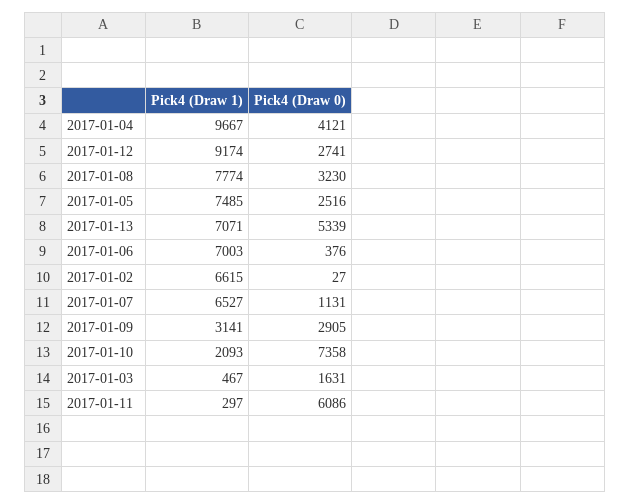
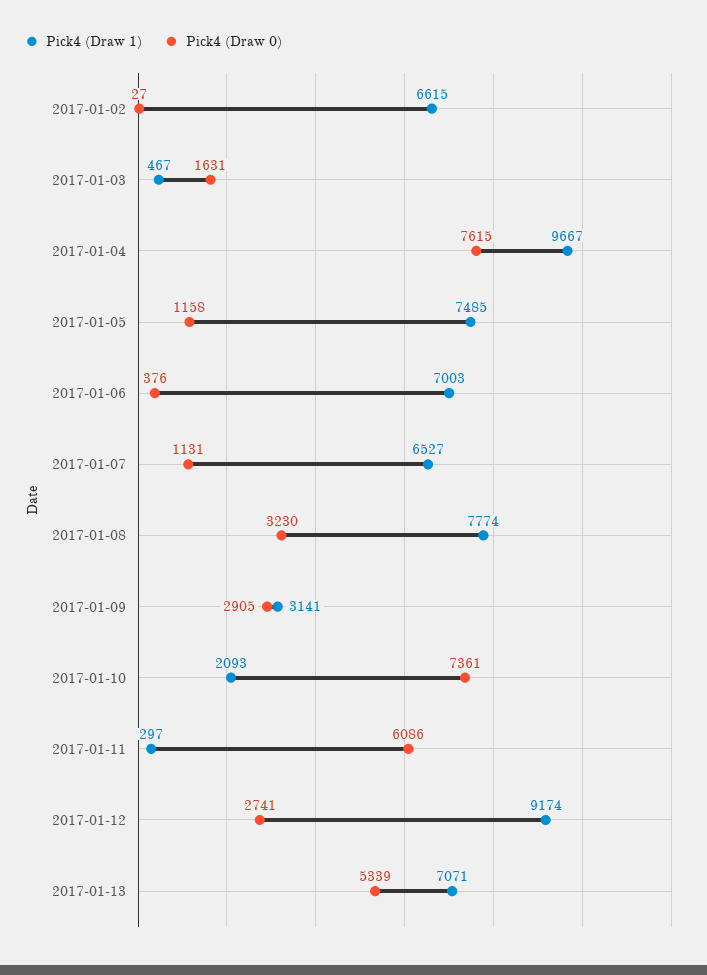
  {
    "Pick4 (Draw 1)": {
      "2017-01-04": 9667,
      "2017-01-12": 9174,
      "2017-01-08": 7774,
      "2017-01-05": 7485,
      "2017-01-13": 7071,
      "2017-01-06": 7003,
      "2017-01-02": 6615,
      "2017-01-07": 6527,
      "2017-01-09": 3141,
      "2017-01-10": 2093,
      "2017-01-03": 467,
      "2017-01-11": 297
    },
    "Pick4 (Draw 0)": {
-     "2017-01-04": 4121,
+     "2017-01-04": 7615,
      "2017-01-12": 2741,
      "2017-01-08": 3230,
-     "2017-01-05": 2516,
+     "2017-01-05": 1158,
      "2017-01-13": 5339,
      "2017-01-06": 376,
      "2017-01-02": 27,
      "2017-01-07": 1131,
      "2017-01-09": 2905,
-     "2017-01-10": 7358,
+     "2017-01-10": 7361,
      "2017-01-03": 1631,
      "2017-01-11": 6086
    }
  }

